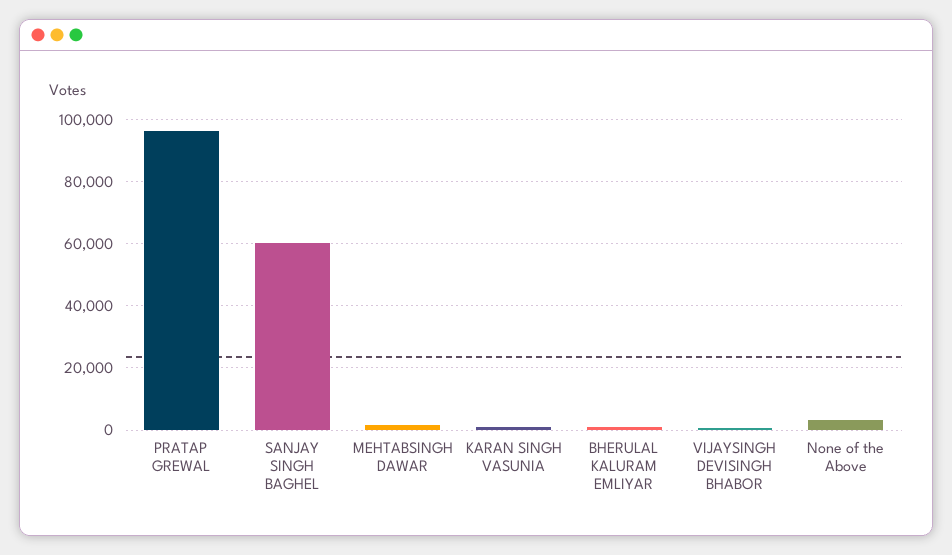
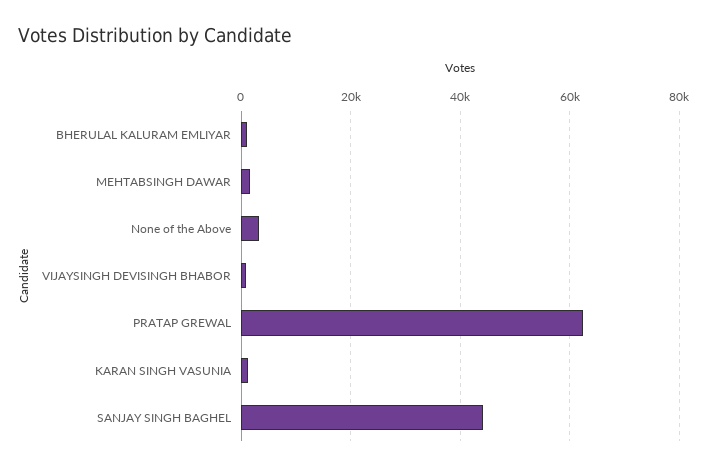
  {
-   "PRATAP GREWAL": 96000,
+   "PRATAP GREWAL": 62000,
-   "SANJAY SINGH BAGHEL": 60000,
+   "SANJAY SINGH BAGHEL": 44000,
    "MEHTABSINGH DAWAR": 2000,
    "KARAN SINGH VASUNIA": 2000,
    "BHERULAL KALURAM EMLIYAR": 0,
    "VIJAYSINGH DEVISINGH BHABOR": 0,
    "None of the Above": 4000
  }

